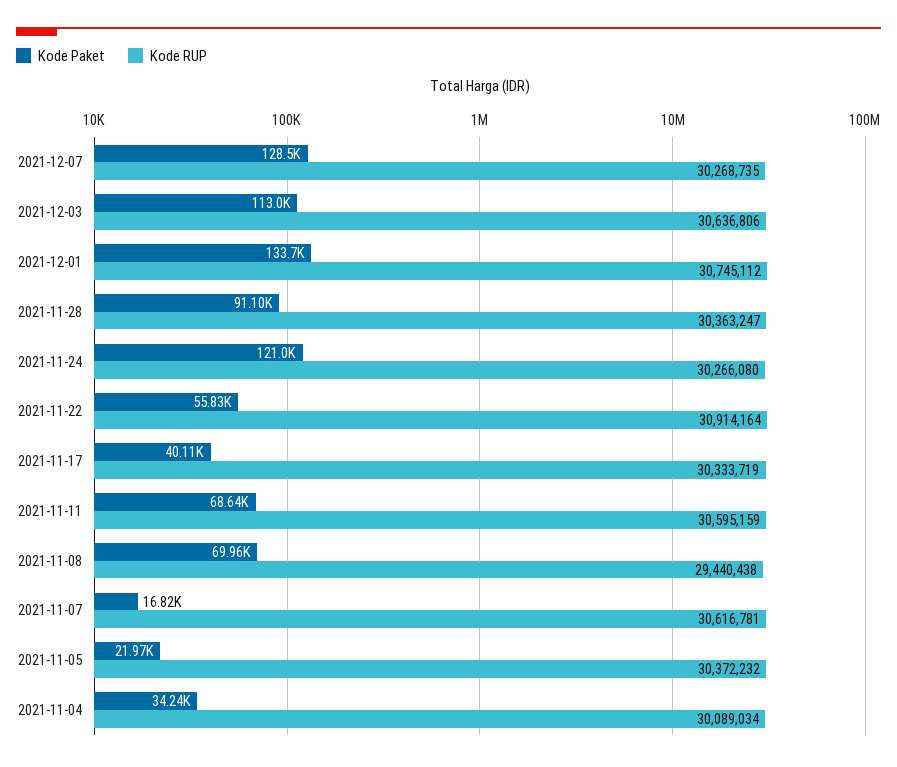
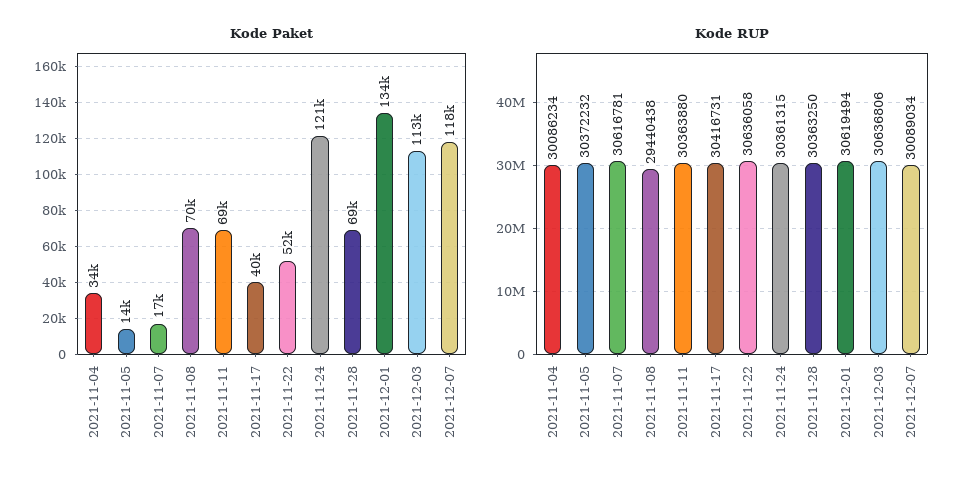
  {
    "Kode Paket": {
-     "2021-12-07": 128500,
+     "2021-12-07": 118000,
      "2021-12-03": 113000,
      "2021-12-01": 133700,
-     "2021-11-28": 91100,
+     "2021-11-28": 69000,
      "2021-11-24": 121000,
-     "2021-11-22": 55830,
+     "2021-11-22": 52000,
      "2021-11-17": 40110,
      "2021-11-11": 68640,
      "2021-11-08": 69960,
      "2021-11-07": 16820,
-     "2021-11-05": 21970,
+     "2021-11-05": 14000,
      "2021-11-04": 34240
    },
    "Kode RUP": {
-     "2021-12-07": 30268735,
+     "2021-12-07": 30089034,
      "2021-12-03": 30636806,
-     "2021-12-01": 30745112,
+     "2021-12-01": 30619494,
-     "2021-11-28": 30363247,
+     "2021-11-28": 30363250,
-     "2021-11-24": 30266080,
+     "2021-11-24": 30361315,
-     "2021-11-22": 30914164,
+     "2021-11-22": 30636058,
-     "2021-11-17": 30333719,
+     "2021-11-17": 30416731,
-     "2021-11-11": 30595159,
+     "2021-11-11": 30363880,
      "2021-11-08": 29440438,
      "2021-11-07": 30616781,
      "2021-11-05": 30372232,
-     "2021-11-04": 30089034
+     "2021-11-04": 30086234
    }
  }

